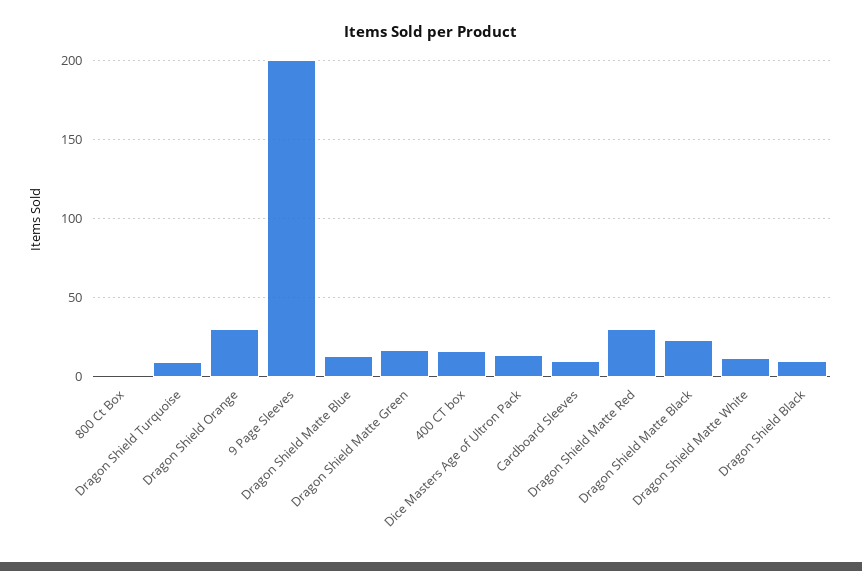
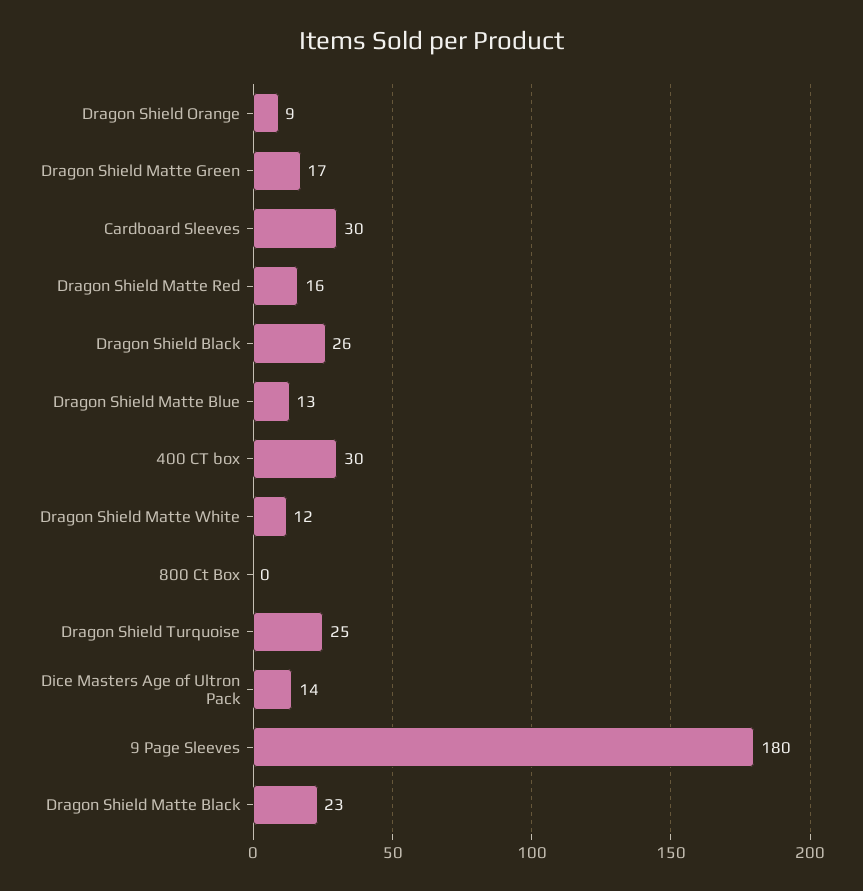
  {
    "800 Ct Box": 0,
-   "Dragon Shield Turquoise": 10,
+   "Dragon Shield Turquoise": 25,
-   "Dragon Shield Orange": 30,
+   "Dragon Shield Orange": 9,
-   "9 Page Sleeves": 200,
+   "9 Page Sleeves": 180,
    "Dragon Shield Matte Blue": 13,
    "Dragon Shield Matte Green": 17,
-   "400 CT box": 15,
+   "400 CT box": 30,
    "Dice Masters Age of Ultron Pack": 14,
-   "Cardboard Sleeves": 10,
+   "Cardboard Sleeves": 30,
-   "Dragon Shield Matte Red": 30,
+   "Dragon Shield Matte Red": 16,
    "Dragon Shield Matte Black": 23,
    "Dragon Shield Matte White": 12,
-   "Dragon Shield Black": 10
+   "Dragon Shield Black": 26
  }

